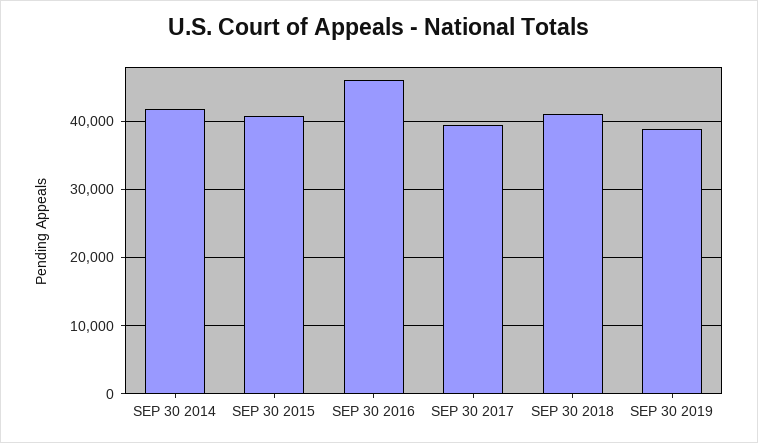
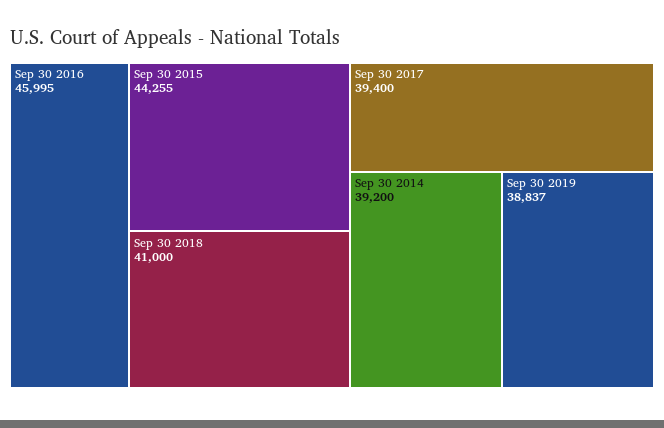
  {
-   "SEP 30 2014": 42000,
+   "SEP 30 2014": 39200,
-   "SEP 30 2015": 41000,
+   "SEP 30 2015": 44255,
    "SEP 30 2016": 45995,
    "SEP 30 2017": 39400,
    "SEP 30 2018": 41000,
    "SEP 30 2019": 38837
  }

